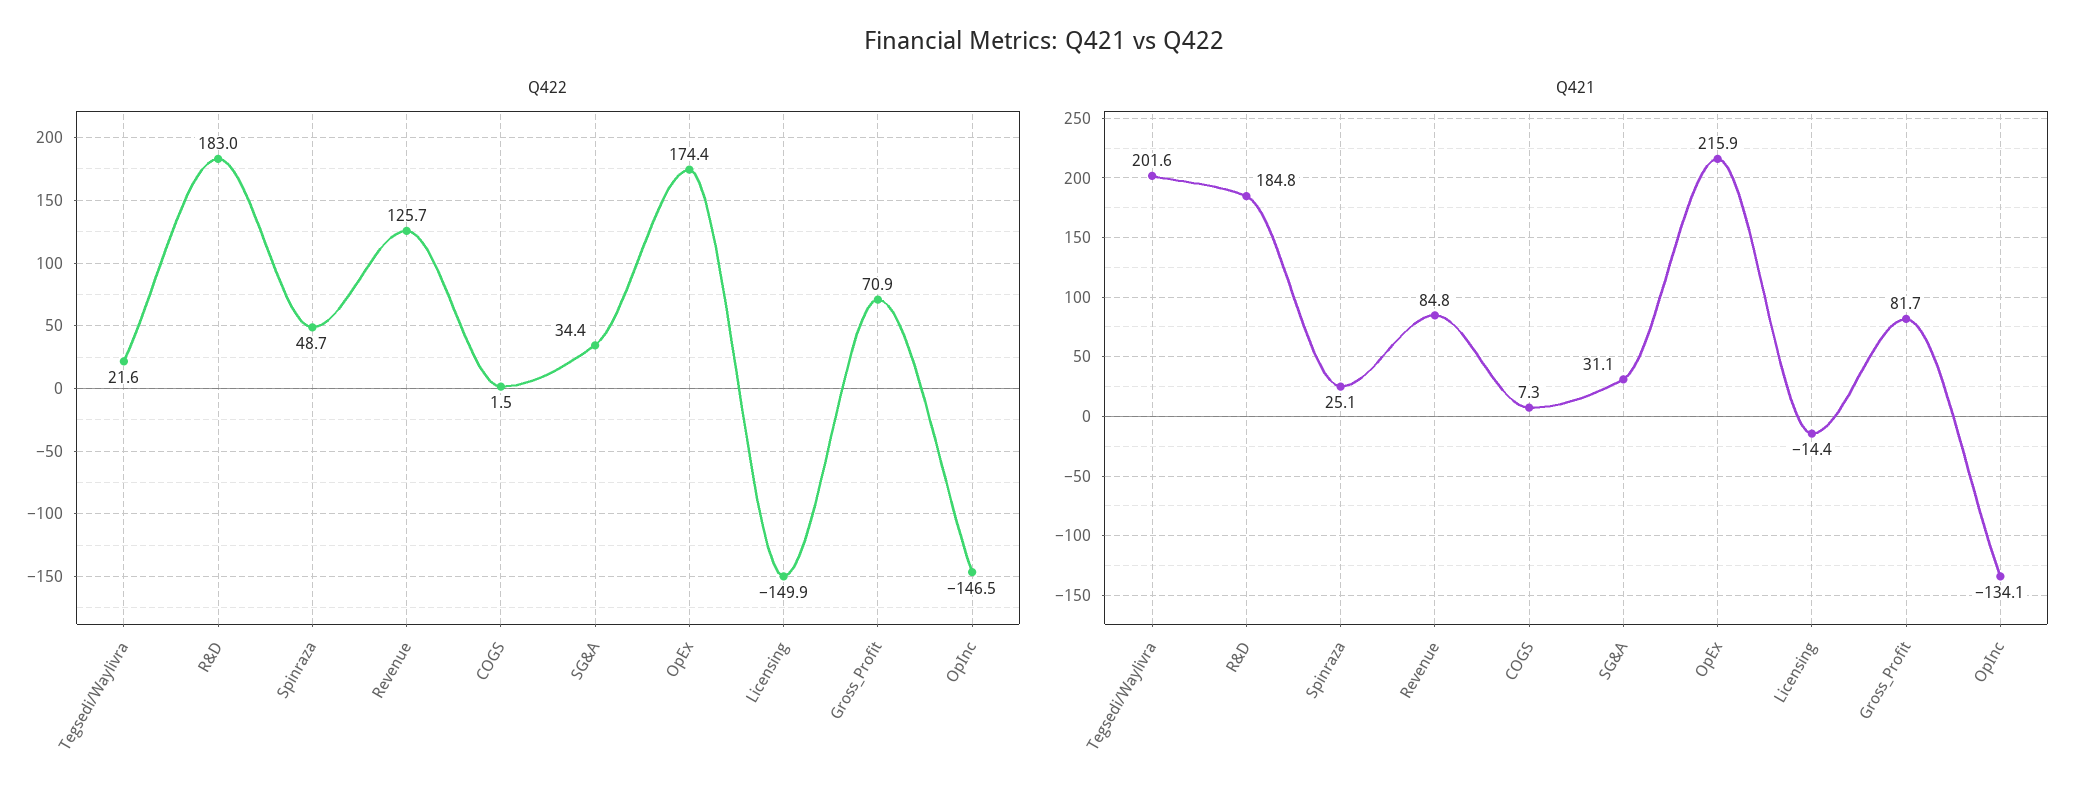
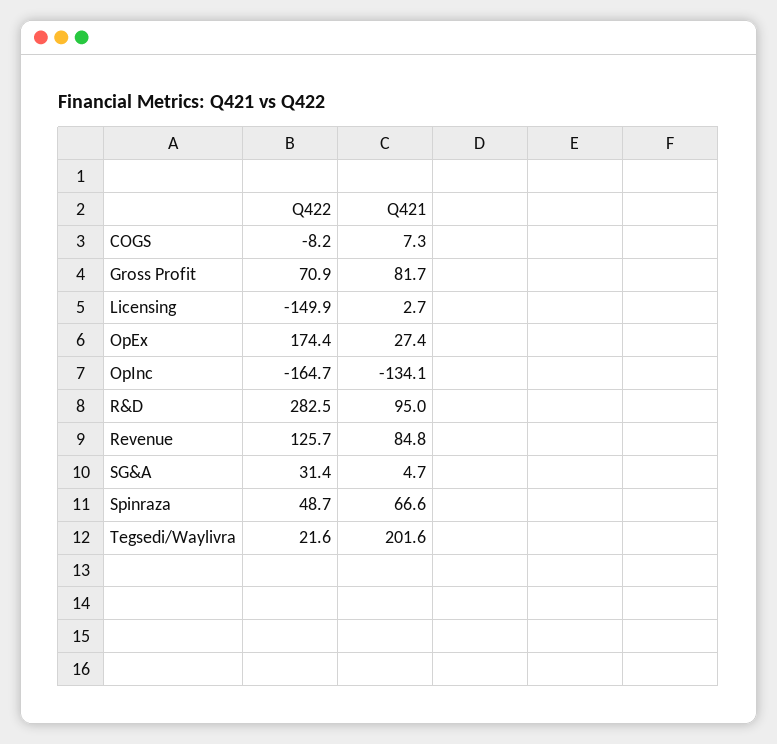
  {
    "Q422": {
      "Tegsedi/Waylivra": 21.6,
-     "R&D": 183,
+     "R&D": 282.5,
      "Spinraza": 48.7,
      "Revenue": 125.7,
-     "COGS": 1.5,
+     "COGS": -8.2,
-     "SG&A": 34.4,
+     "SG&A": 31.4,
      "OpEx": 174.4,
      "Licensing": -149.9,
      "Gross_Profit": 70.9,
-     "OpInc": -146.5
+     "OpInc": -164.7
    },
    "Q421": {
      "Tegsedi/Waylivra": 201.6,
-     "R&D": 184.8,
+     "R&D": 95,
-     "Spinraza": 25.1,
+     "Spinraza": 66.6,
      "Revenue": 84.8,
      "COGS": 7.3,
-     "SG&A": 31.1,
+     "SG&A": 4.7,
-     "OpEx": 215.9,
+     "OpEx": 27.4,
-     "Licensing": -14.4,
+     "Licensing": 2.7,
      "Gross_Profit": 81.7,
      "OpInc": -134.1
    }
  }

